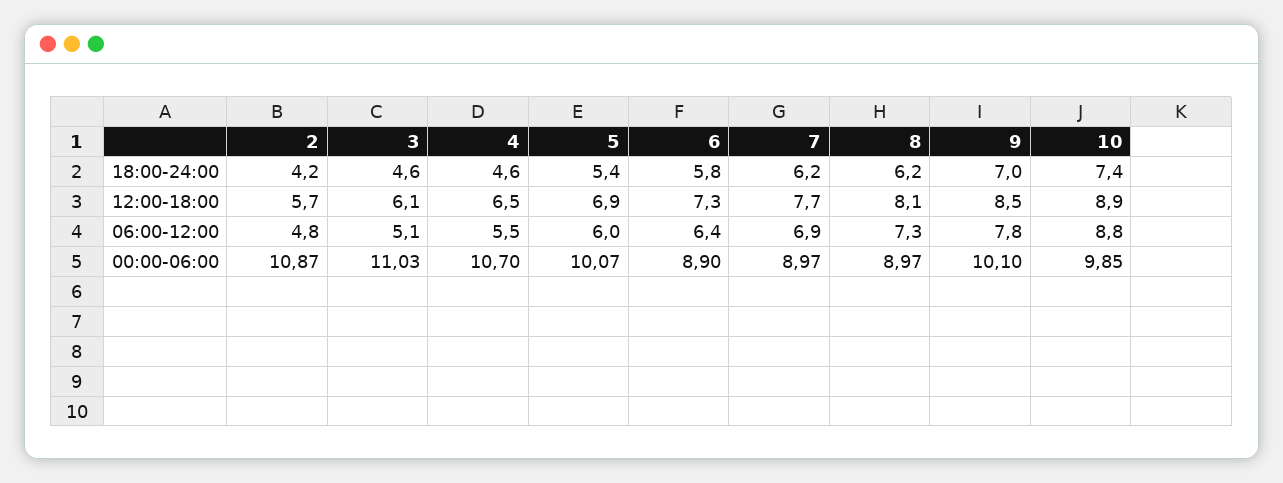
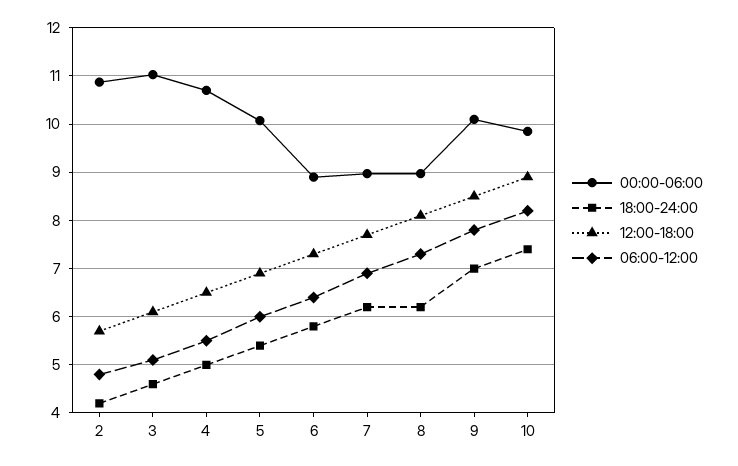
  {
    "18:00-24:00": {
      "2": 4.2,
      "3": 4.6,
-     "4": 4.6,
+     "4": 5,
      "5": 5.4,
      "6": 5.8,
      "7": 6.2,
      "8": 6.2,
      "9": 7,
      "10": 7.4
    },
    "12:00-18:00": {
      "2": 5.7,
      "3": 6.1,
      "4": 6.5,
      "5": 6.9,
      "6": 7.3,
      "7": 7.7,
      "8": 8.1,
      "9": 8.5,
      "10": 8.9
    },
    "06:00-12:00": {
      "2": 4.8,
      "3": 5.1,
      "4": 5.5,
      "5": 6,
      "6": 6.4,
      "7": 6.9,
      "8": 7.3,
      "9": 7.8,
-     "10": 8.8
+     "10": 8.2
    },
    "00:00-06:00": {
      "2": 10.87,
      "3": 11.03,
      "4": 10.7,
      "5": 10.07,
      "6": 8.9,
      "7": 8.97,
      "8": 8.97,
      "9": 10.1,
      "10": 9.85
    }
  }

